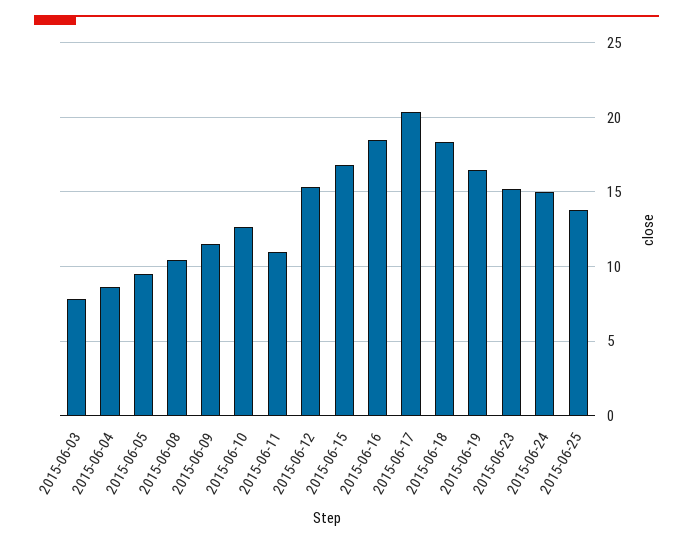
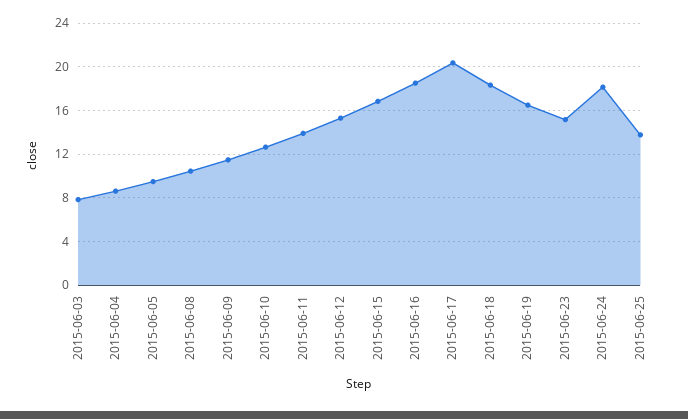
  {
    "2015-06-03": 8,
    "2015-06-04": 8.5,
    "2015-06-05": 9.5,
    "2015-06-08": 10.5,
    "2015-06-09": 11.5,
    "2015-06-10": 12.5,
-   "2015-06-11": 11,
+   "2015-06-11": 14,
    "2015-06-12": 15.5,
    "2015-06-15": 17,
    "2015-06-16": 18.5,
    "2015-06-17": 20.5,
    "2015-06-18": 18.5,
    "2015-06-19": 16.5,
    "2015-06-23": 15,
-   "2015-06-24": 15,
+   "2015-06-24": 18,
    "2015-06-25": 14
  }

